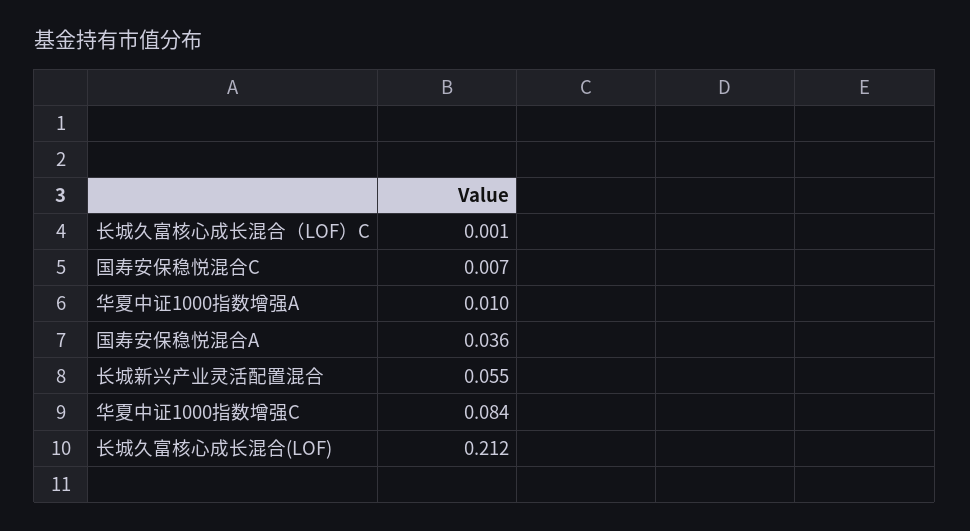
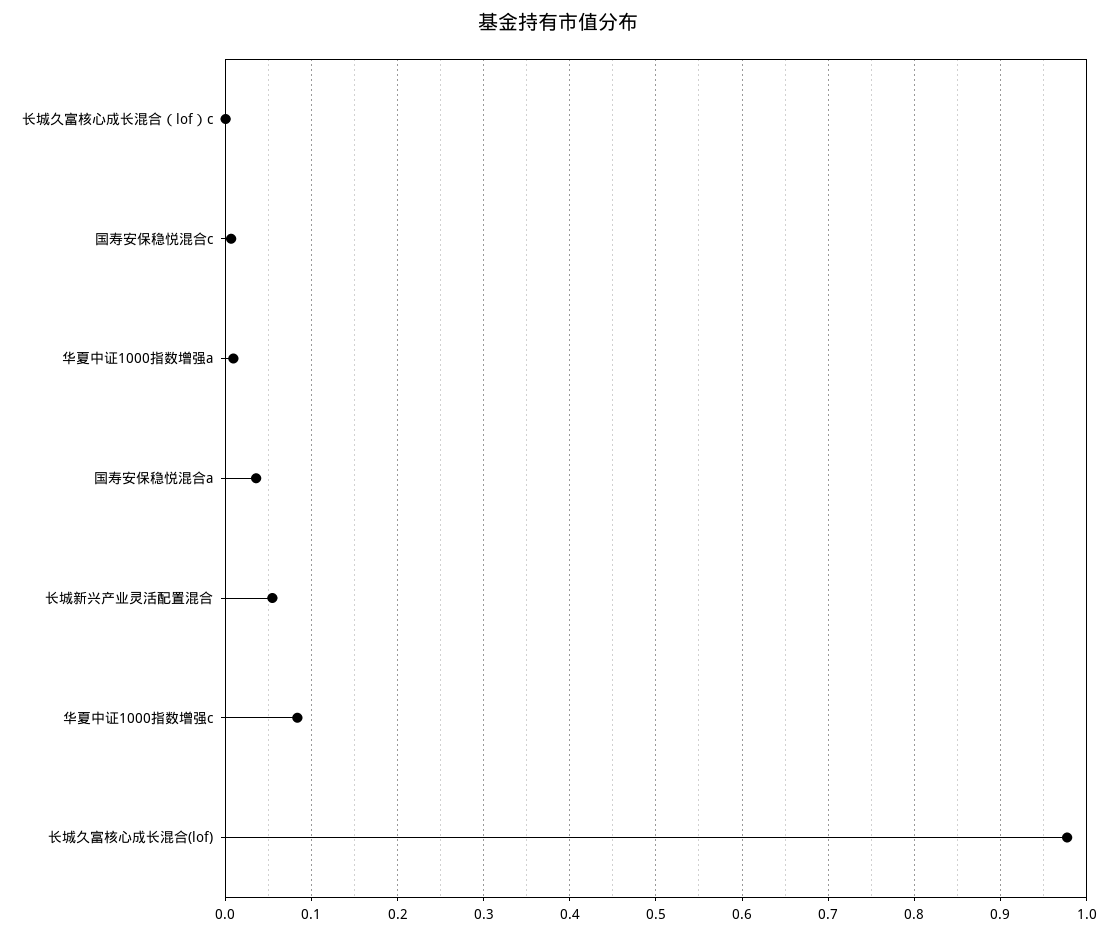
  {
    "长城久富核心成长混合（LOF）C": 0.001,
    "国寿安保稳悦混合C": 0.007,
    "华夏中证1000指数增强A": 0.01,
    "国寿安保稳悦混合A": 0.036,
    "长城新兴产业灵活配置混合": 0.055,
    "华夏中证1000指数增强C": 0.084,
-   "长城久富核心成长混合(LOF)": 0.212
+   "长城久富核心成长混合(LOF)": 0.98
  }

